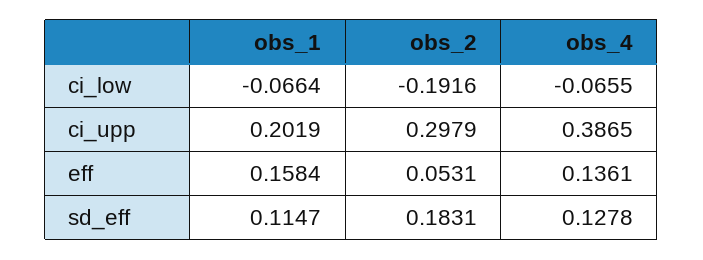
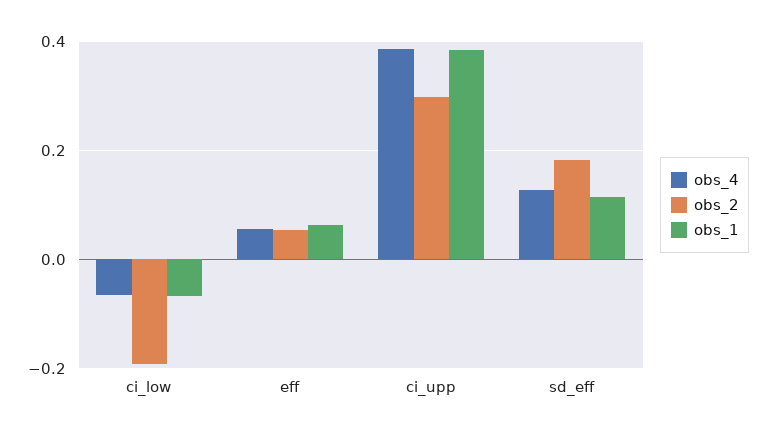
  {
    "obs_1": {
      "ci_low": -0.0664,
-     "ci_upp": 0.2019,
+     "ci_upp": 0.38,
-     "eff": 0.1584,
+     "eff": 0.06,
      "sd_eff": 0.1147
    },
    "obs_2": {
      "ci_low": -0.1916,
      "ci_upp": 0.2979,
      "eff": 0.0531,
      "sd_eff": 0.1831
    },
    "obs_4": {
      "ci_low": -0.0655,
      "ci_upp": 0.3865,
-     "eff": 0.1361,
+     "eff": 0.06,
      "sd_eff": 0.1278
    }
  }

